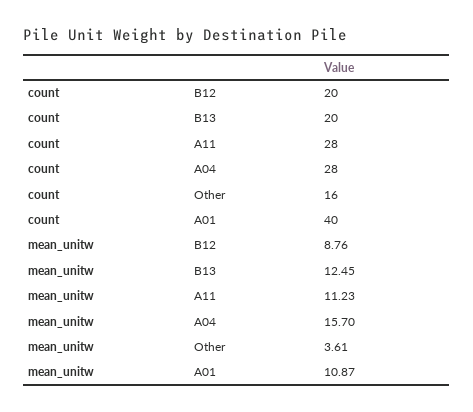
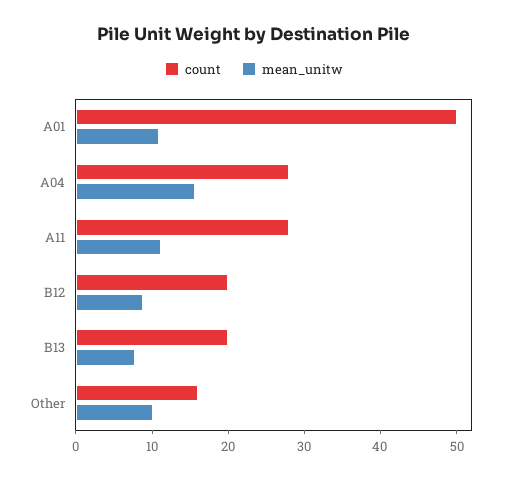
  {
    "count": {
      "B12": 20,
      "B13": 20,
      "A11": 28,
      "A04": 28,
      "Other": 16,
-     "A01": 40
+     "A01": 50
    },
    "mean_unitw": {
      "B12": 8.76,
-     "B13": 12.45,
+     "B13": 8,
      "A11": 11.23,
      "A04": 15.7,
-     "Other": 3.61,
+     "Other": 10,
      "A01": 10.87
    }
  }

